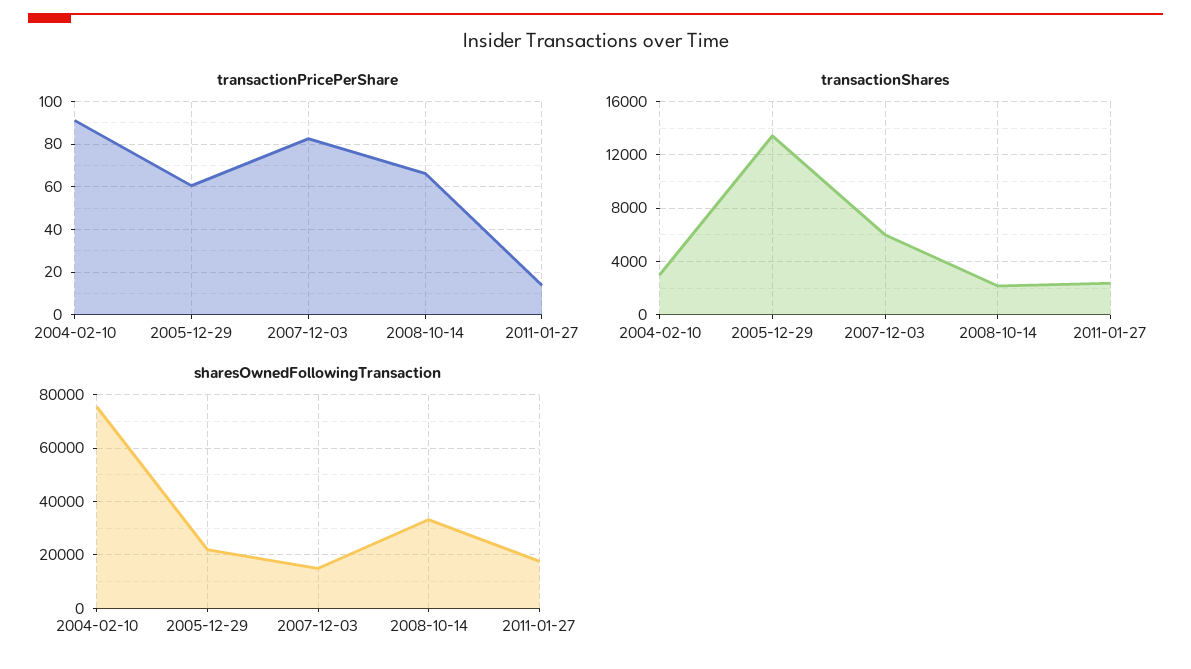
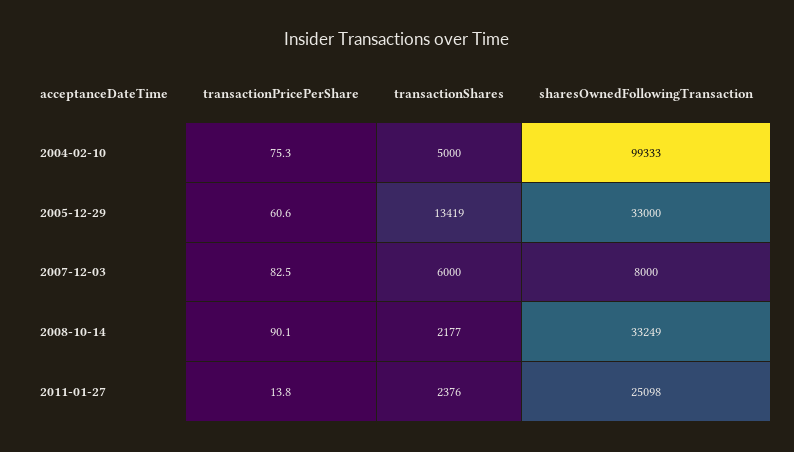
  {
    "transactionPricePerShare": {
-     "2004-02-10": 90,
+     "2004-02-10": 75.3,
      "2005-12-29": 60.6,
      "2007-12-03": 82.5,
-     "2008-10-14": 65,
+     "2008-10-14": 90.1,
      "2011-01-27": 13.8
    },
    "transactionShares": {
-     "2004-02-10": 3000,
+     "2004-02-10": 5000,
      "2005-12-29": 13419,
      "2007-12-03": 6000,
      "2008-10-14": 2177,
      "2011-01-27": 2376
    },
    "sharesOwnedFollowingTransaction": {
-     "2004-02-10": 75000,
+     "2004-02-10": 99333,
-     "2005-12-29": 22500,
+     "2005-12-29": 33000,
-     "2007-12-03": 15000,
+     "2007-12-03": 8000,
      "2008-10-14": 33249,
-     "2011-01-27": 17500
+     "2011-01-27": 25098
    }
  }

